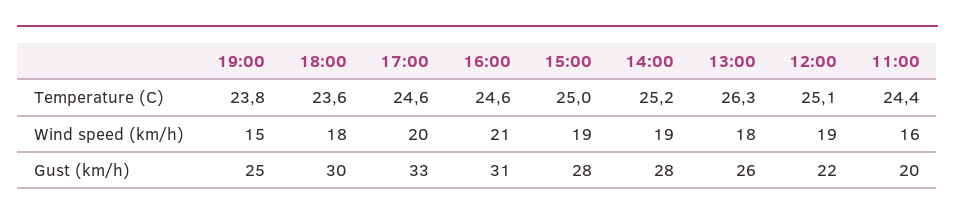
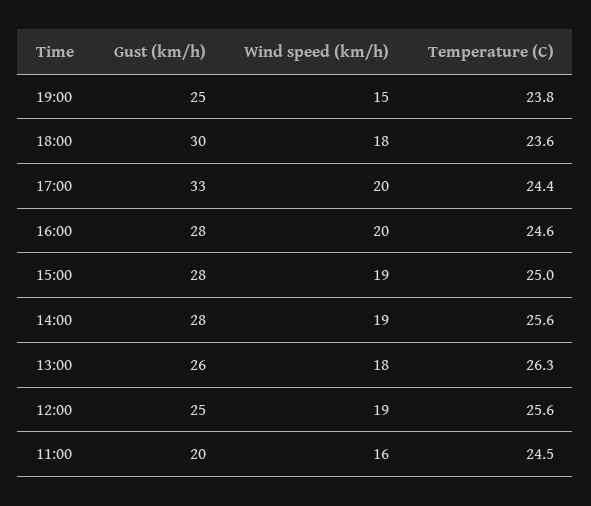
  {
    "19:00": {
      "Temperature (C)": 23.8,
      "Wind speed (km/h)": 15,
      "Gust (km/h)": 25
    },
    "18:00": {
      "Temperature (C)": 23.6,
      "Wind speed (km/h)": 18,
      "Gust (km/h)": 30
    },
    "17:00": {
-     "Temperature (C)": 24.6,
+     "Temperature (C)": 24.4,
      "Wind speed (km/h)": 20,
      "Gust (km/h)": 33
    },
    "16:00": {
      "Temperature (C)": 24.6,
-     "Wind speed (km/h)": 21,
+     "Wind speed (km/h)": 20,
-     "Gust (km/h)": 31
+     "Gust (km/h)": 28
    },
    "15:00": {
      "Temperature (C)": 25,
      "Wind speed (km/h)": 19,
      "Gust (km/h)": 28
    },
    "14:00": {
-     "Temperature (C)": 25.2,
+     "Temperature (C)": 25.6,
      "Wind speed (km/h)": 19,
      "Gust (km/h)": 28
    },
    "13:00": {
      "Temperature (C)": 26.3,
      "Wind speed (km/h)": 18,
      "Gust (km/h)": 26
    },
    "12:00": {
-     "Temperature (C)": 25.1,
+     "Temperature (C)": 25.6,
      "Wind speed (km/h)": 19,
-     "Gust (km/h)": 22
+     "Gust (km/h)": 25
    },
    "11:00": {
-     "Temperature (C)": 24.4,
+     "Temperature (C)": 24.5,
      "Wind speed (km/h)": 16,
      "Gust (km/h)": 20
    }
  }

